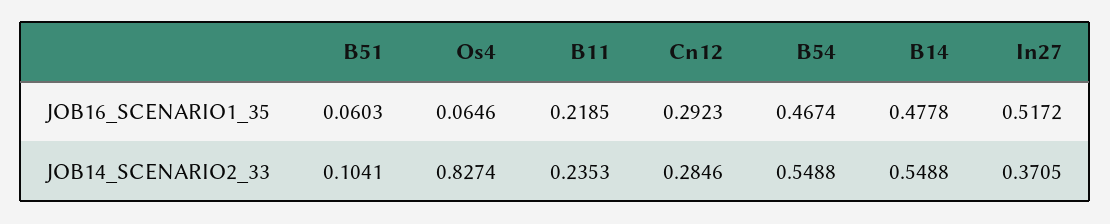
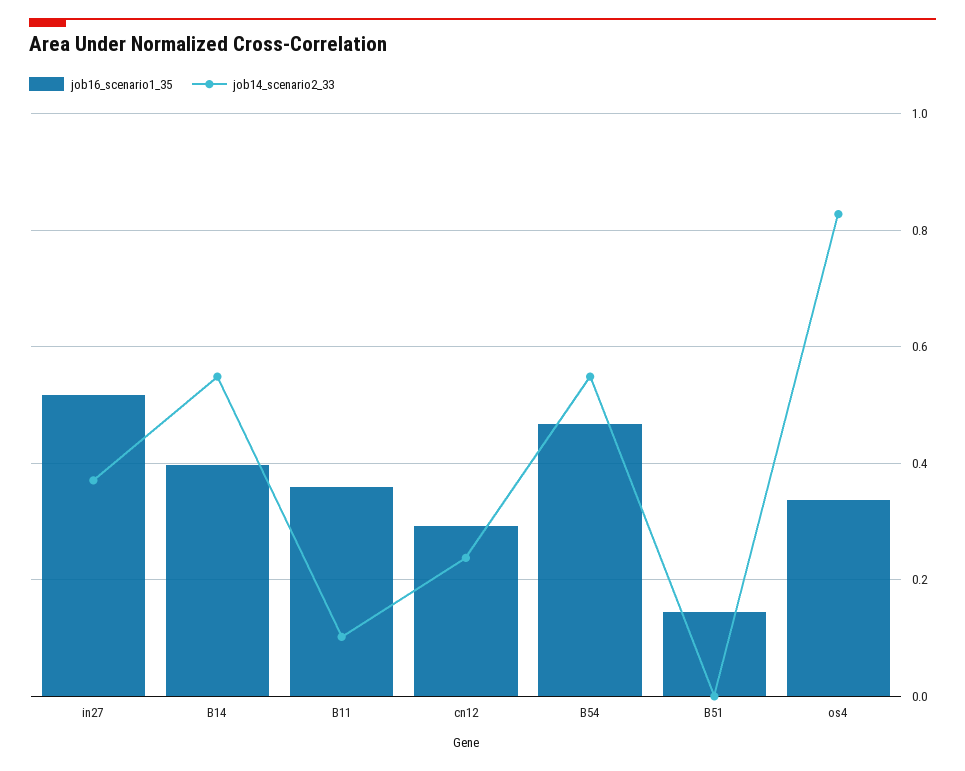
  {
    "JOB16_SCENARIO1_35": {
-     "B51": 0.0603,
+     "B51": 0.14,
-     "Os4": 0.0646,
+     "Os4": 0.34,
-     "B11": 0.2185,
+     "B11": 0.36,
      "Cn12": 0.2923,
      "B54": 0.4674,
-     "B14": 0.4778,
+     "B14": 0.4,
      "In27": 0.5172
    },
    "JOB14_SCENARIO2_33": {
-     "B51": 0.1041,
+     "B51": 0,
      "Os4": 0.8274,
-     "B11": 0.2353,
+     "B11": 0.1,
-     "Cn12": 0.2846,
+     "Cn12": 0.24,
      "B54": 0.5488,
      "B14": 0.5488,
      "In27": 0.3705
    }
  }

